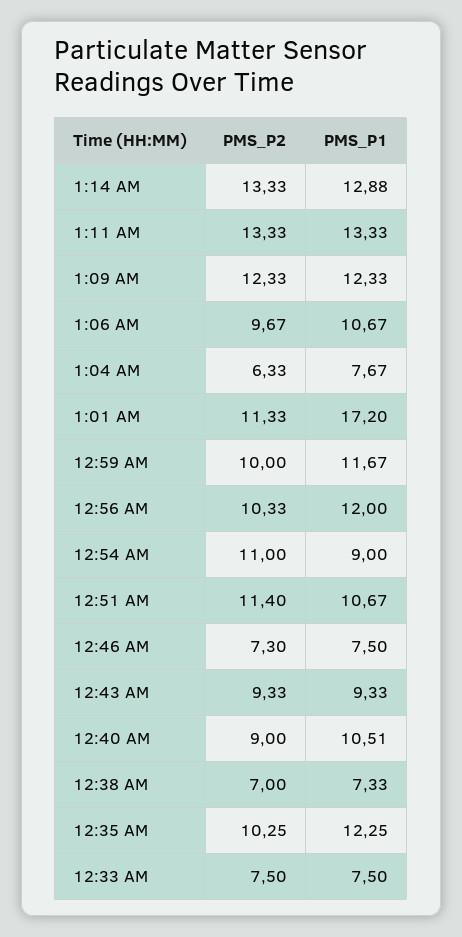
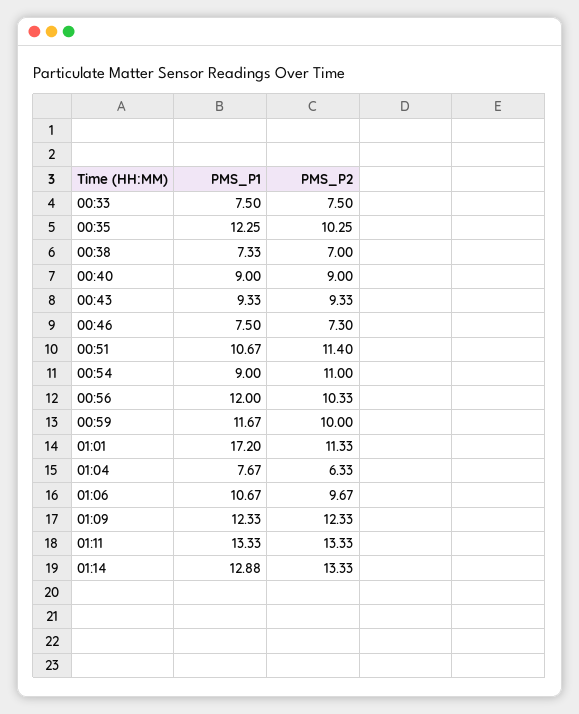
  {
    "PMS_P2": {
      "1:14 AM": 13.33,
      "1:11 AM": 13.33,
      "1:09 AM": 12.33,
      "1:06 AM": 9.67,
      "1:04 AM": 6.33,
      "1:01 AM": 11.33,
      "12:59 AM": 10,
      "12:56 AM": 10.33,
      "12:54 AM": 11,
      "12:51 AM": 11.4,
      "12:46 AM": 7.3,
      "12:43 AM": 9.33,
      "12:40 AM": 9,
      "12:38 AM": 7,
      "12:35 AM": 10.25,
      "12:33 AM": 7.5
    },
    "PMS_P1": {
      "1:14 AM": 12.88,
      "1:11 AM": 13.33,
      "1:09 AM": 12.33,
      "1:06 AM": 10.67,
      "1:04 AM": 7.67,
      "1:01 AM": 17.2,
      "12:59 AM": 11.67,
      "12:56 AM": 12,
      "12:54 AM": 9,
      "12:51 AM": 10.67,
      "12:46 AM": 7.5,
      "12:43 AM": 9.33,
-     "12:40 AM": 10.51,
+     "12:40 AM": 9,
      "12:38 AM": 7.33,
      "12:35 AM": 12.25,
      "12:33 AM": 7.5
    }
  }

